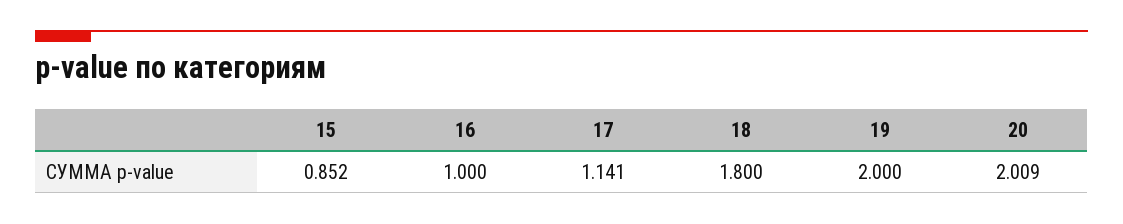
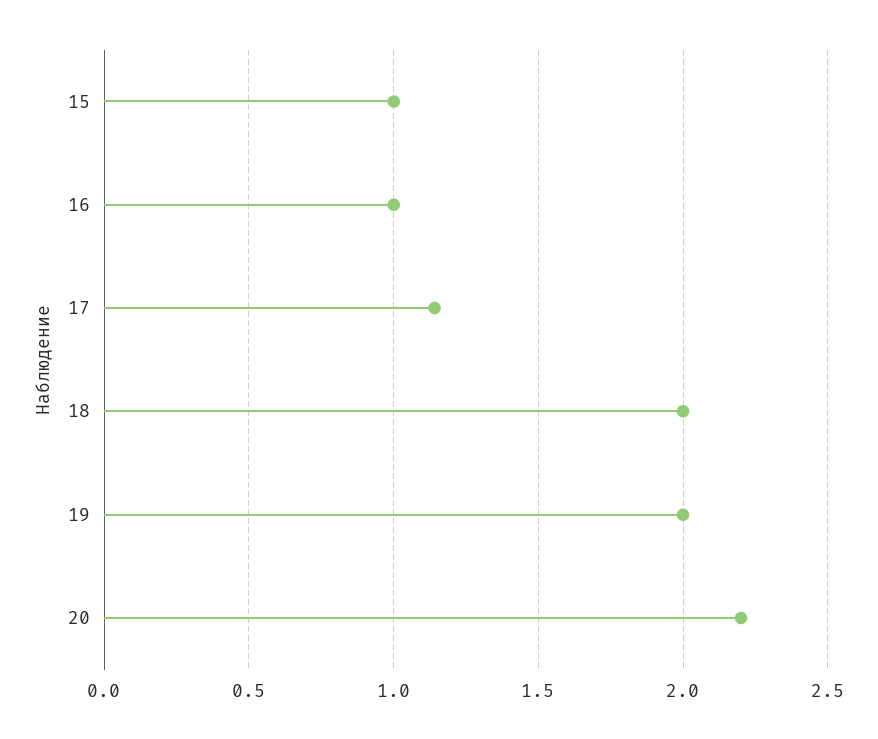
  {
-   "15": 0.852,
+   "15": 1,
    "16": 1,
    "17": 1.141,
-   "18": 1.8,
+   "18": 2,
    "19": 2,
-   "20": 2.009
+   "20": 2.2
  }

